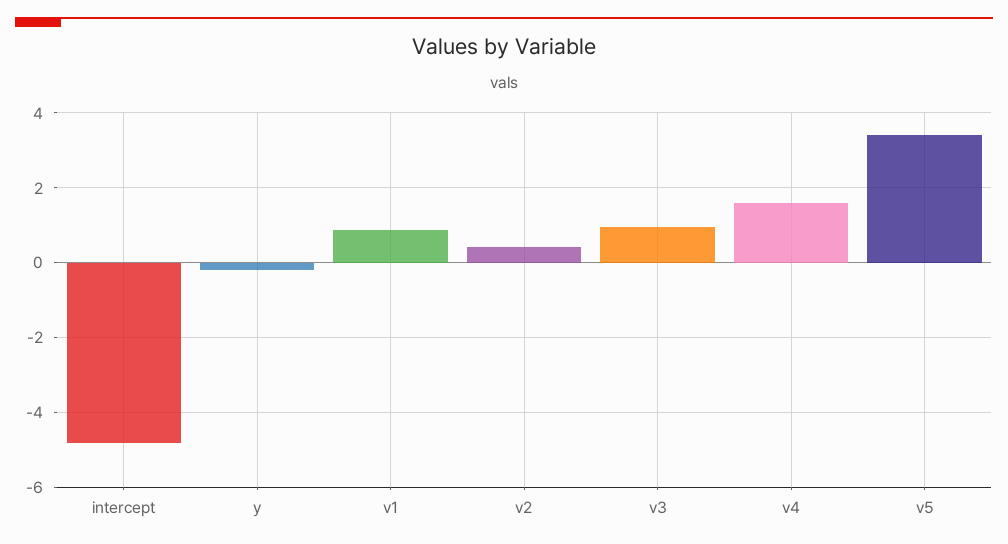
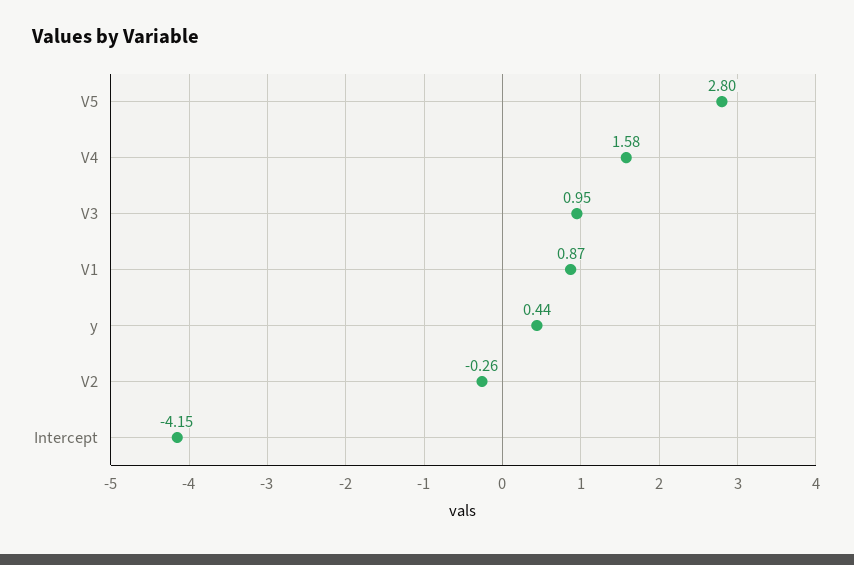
  {
-   "intercept": -4.8,
+   "intercept": -4.15,
-   "y": -0.2,
+   "y": 0.44,
    "v1": 0.87,
-   "v2": 0.4,
+   "v2": -0.26,
    "v3": 0.95,
    "v4": 1.58,
-   "v5": 3.4
+   "v5": 2.8
  }

